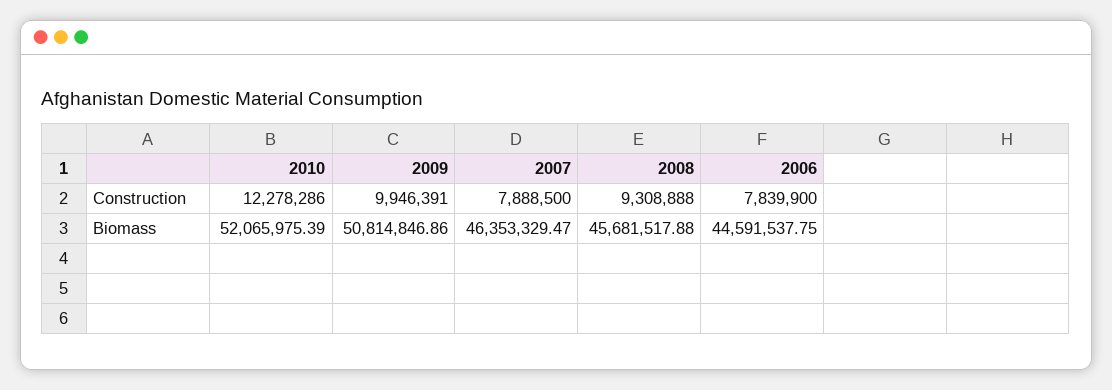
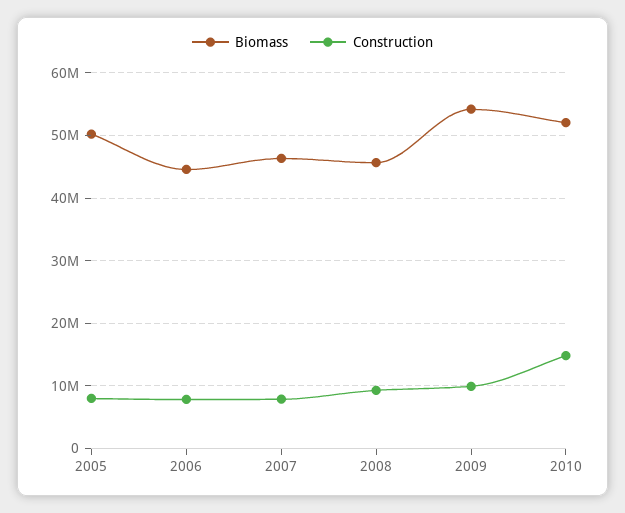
  {
    "Construction": {
-     "2010": 12278286,
+     "2010": 15000000,
      "2009": 9946391,
      "2007": 7888500,
      "2008": 9308888,
-     "2006": 7839900
+     "2006": 7839900,
+     "2005": 8000000
    },
    "Biomass": {
      "2010": 52065975.39,
-     "2009": 50814846.86,
+     "2009": 54000000,
      "2007": 46353329.47,
      "2008": 45681517.88,
-     "2006": 44591537.75
+     "2006": 44591537.75,
+     "2005": 50000000
    }
  }

